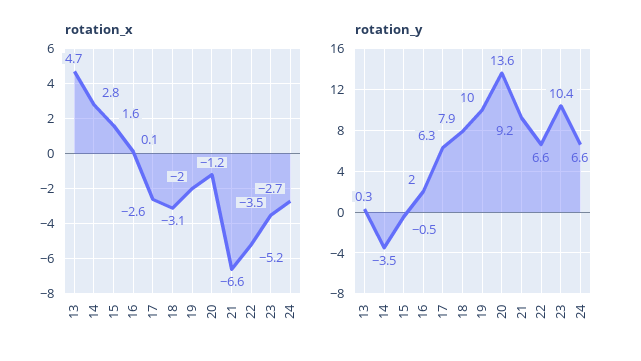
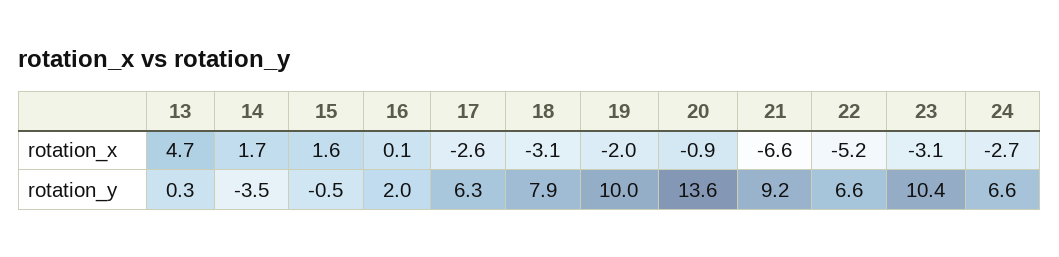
  {
    "rotation_x": {
      "13": 4.7,
-     "14": 2.8,
+     "14": 1.7,
      "15": 1.6,
      "16": 0.1,
      "17": -2.6,
      "18": -3.1,
      "19": -2,
-     "20": -1.2,
+     "20": -0.9,
      "21": -6.6,
      "22": -5.2,
-     "23": -3.5,
+     "23": -3.1,
      "24": -2.7
    },
    "rotation_y": {
      "13": 0.3,
      "14": -3.5,
      "15": -0.5,
      "16": 2,
      "17": 6.3,
      "18": 7.9,
      "19": 10,
      "20": 13.6,
      "21": 9.2,
      "22": 6.6,
      "23": 10.4,
      "24": 6.6
    }
  }

